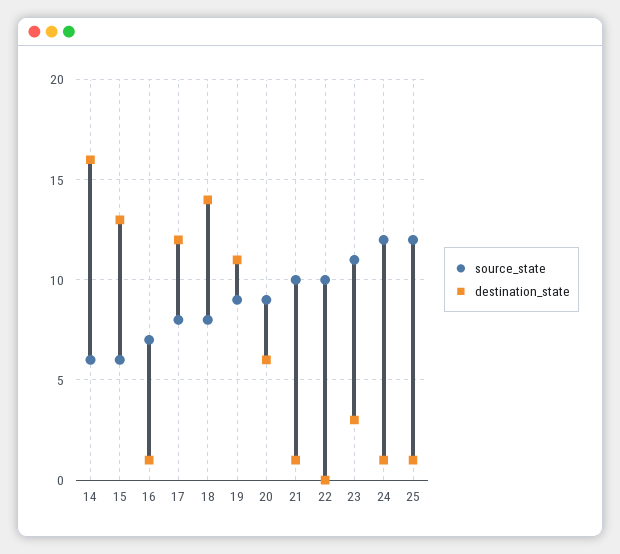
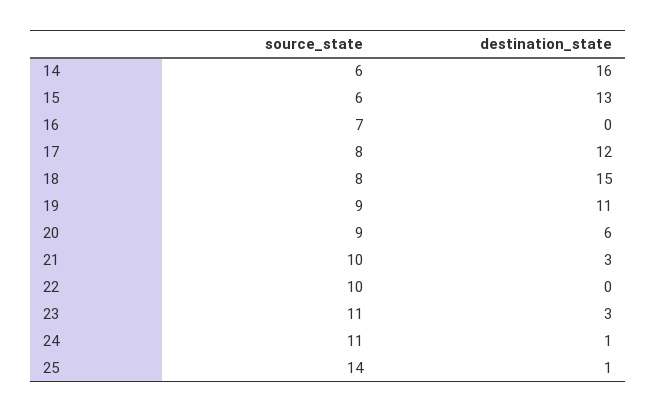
  {
    "source_state": {
      "14": 6,
      "15": 6,
      "16": 7,
      "17": 8,
      "18": 8,
      "19": 9,
      "20": 9,
      "21": 10,
      "22": 10,
      "23": 11,
-     "24": 12,
+     "24": 11,
-     "25": 12
+     "25": 14
    },
    "destination_state": {
      "14": 16,
      "15": 13,
-     "16": 1,
+     "16": 0,
      "17": 12,
-     "18": 14,
+     "18": 15,
      "19": 11,
      "20": 6,
-     "21": 1,
+     "21": 3,
      "22": 0,
      "23": 3,
      "24": 1,
      "25": 1
    }
  }

